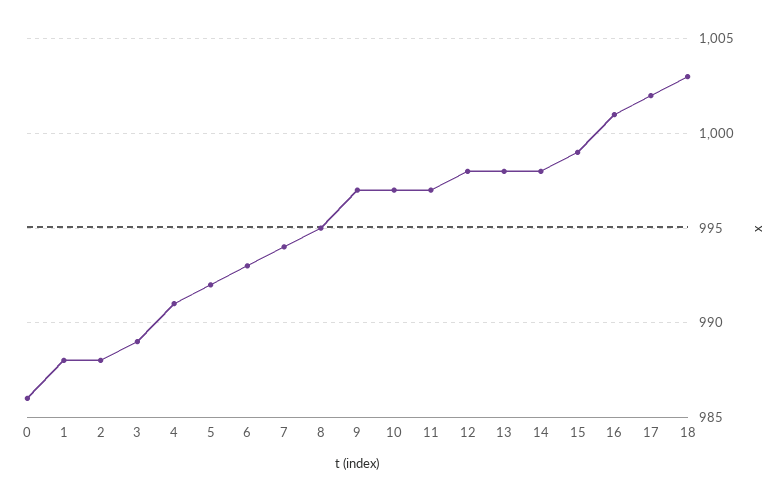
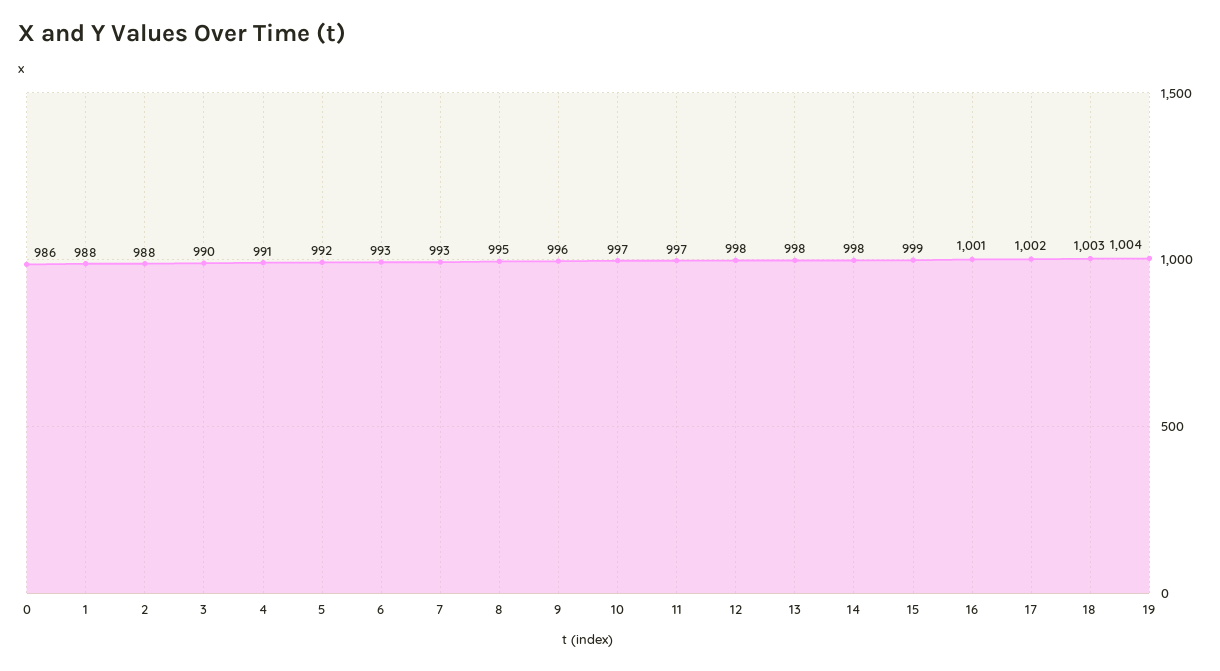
  {
    "0": 986,
    "1": 988,
    "2": 988,
-   "3": 989,
+   "3": 990,
    "4": 991,
    "5": 992,
    "6": 993,
-   "7": 994,
+   "7": 993,
    "8": 995,
-   "9": 997,
+   "9": 996,
    "10": 997,
    "11": 997,
    "12": 998,
    "13": 998,
    "14": 998,
    "15": 999,
    "16": 1001,
    "17": 1002,
-   "18": 1003
+   "18": 1003,
+   "19": 1004
  }

